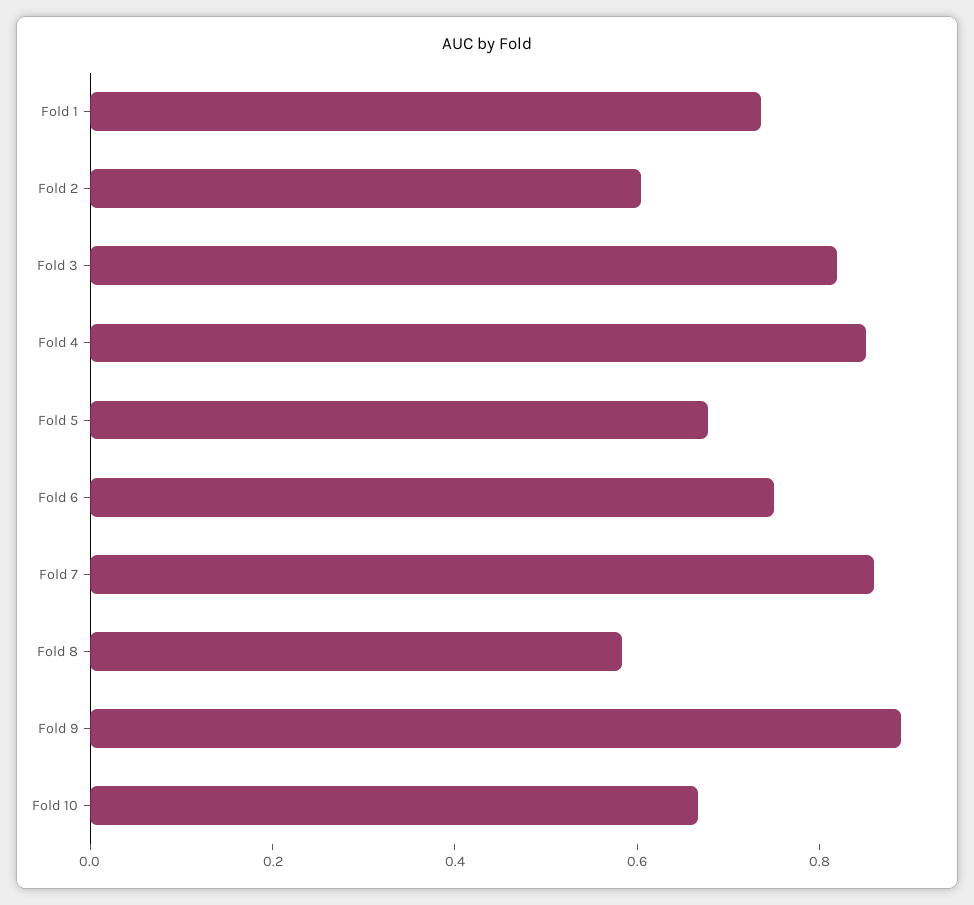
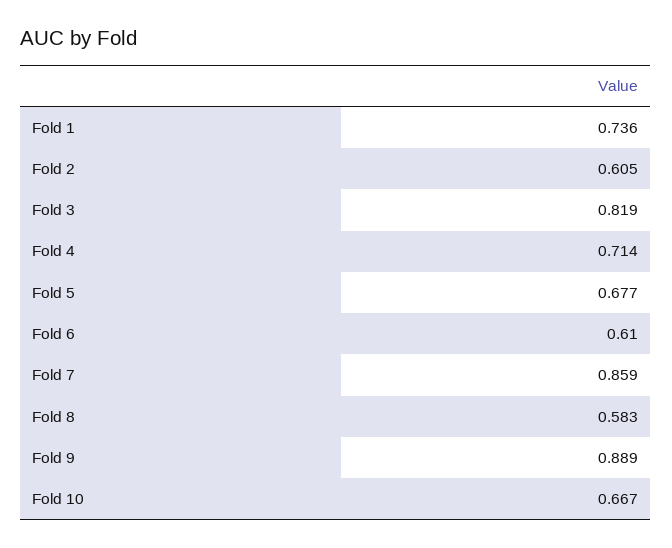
  {
    "Fold 1": 0.736,
    "Fold 2": 0.605,
    "Fold 3": 0.819,
-   "Fold 4": 0.85,
+   "Fold 4": 0.714,
    "Fold 5": 0.677,
-   "Fold 6": 0.75,
+   "Fold 6": 0.61,
    "Fold 7": 0.859,
    "Fold 8": 0.583,
    "Fold 9": 0.889,
    "Fold 10": 0.667
  }

